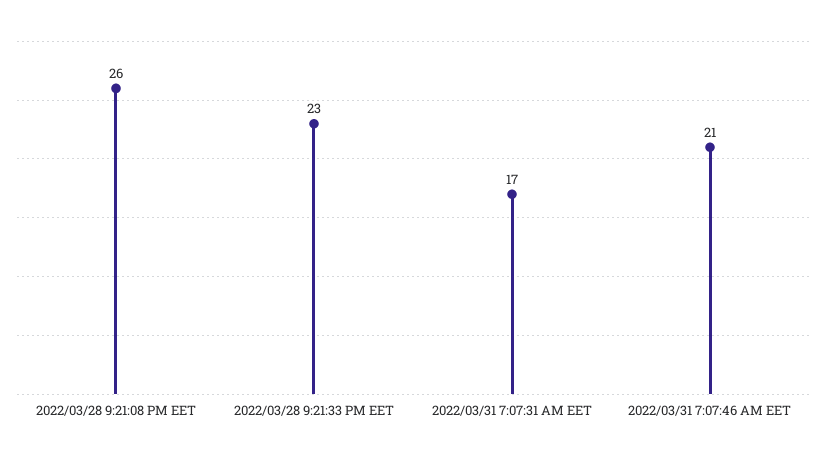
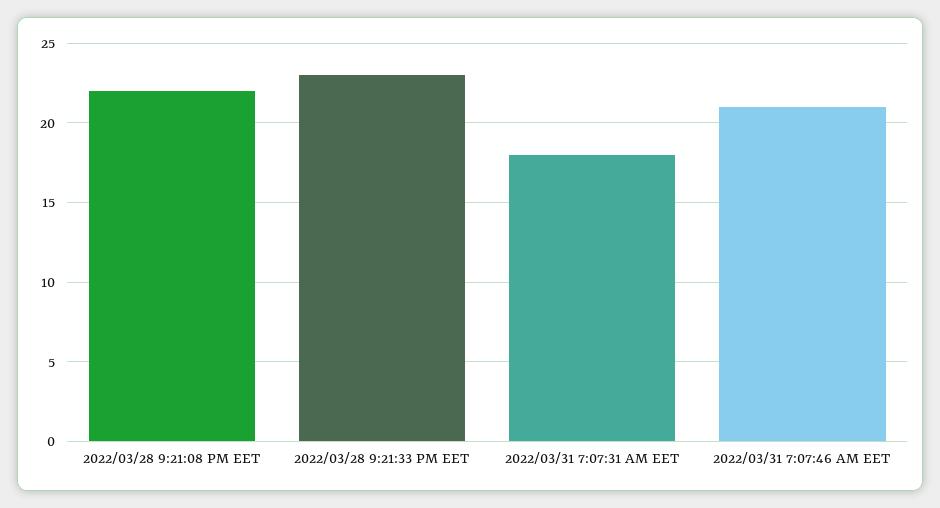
  {
-   "2022/03/28 9:21:08 PM EET": 26,
+   "2022/03/28 9:21:08 PM EET": 22,
    "2022/03/28 9:21:33 PM EET": 23,
-   "2022/03/31 7:07:31 AM EET": 17,
+   "2022/03/31 7:07:31 AM EET": 18,
    "2022/03/31 7:07:46 AM EET": 21
  }

